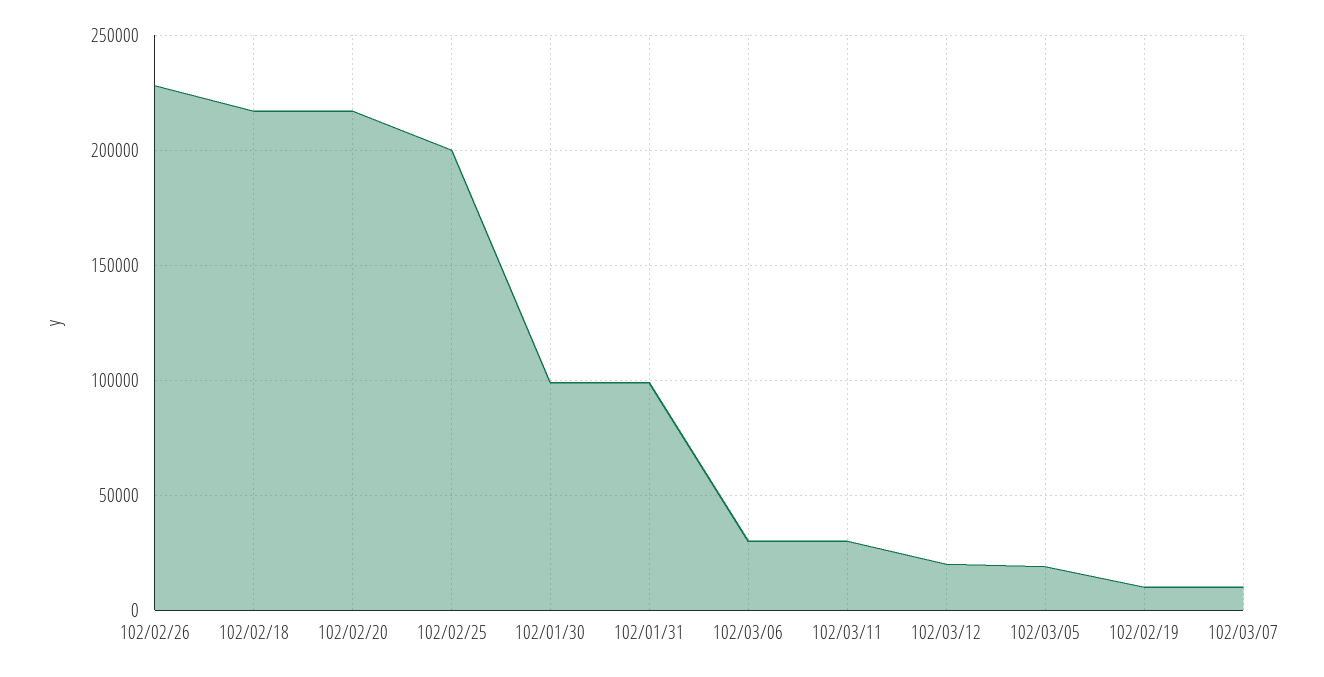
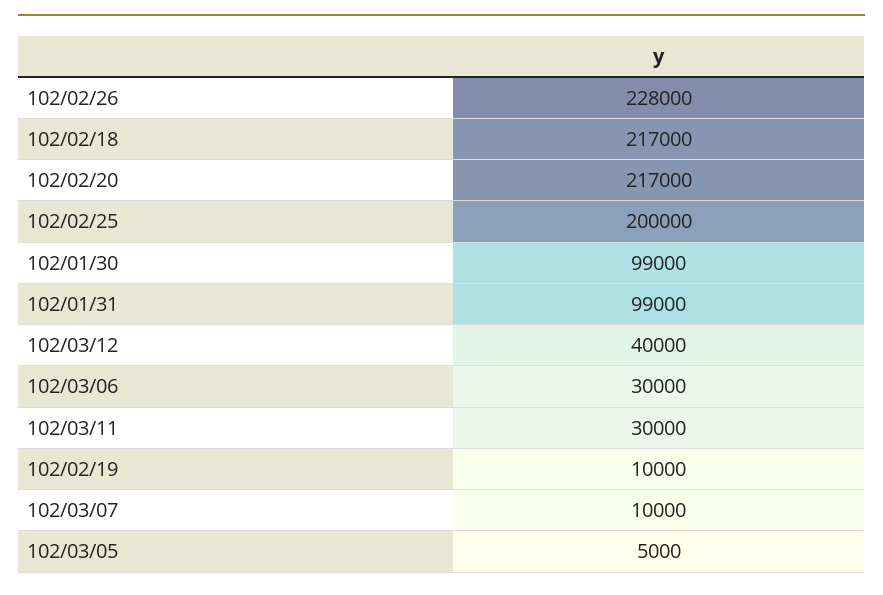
  {
    "102/02/26": 228000,
    "102/02/18": 217000,
    "102/02/20": 217000,
    "102/02/25": 200000,
    "102/01/30": 99000,
    "102/01/31": 99000,
    "102/03/06": 30000,
    "102/03/11": 30000,
-   "102/03/12": 20000,
+   "102/03/12": 40000,
-   "102/03/05": 20000,
+   "102/03/05": 5000,
    "102/02/19": 10000,
    "102/03/07": 10000
  }

